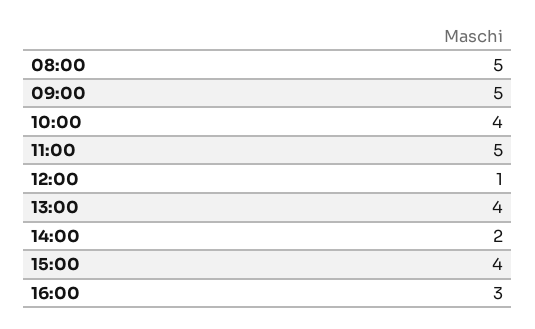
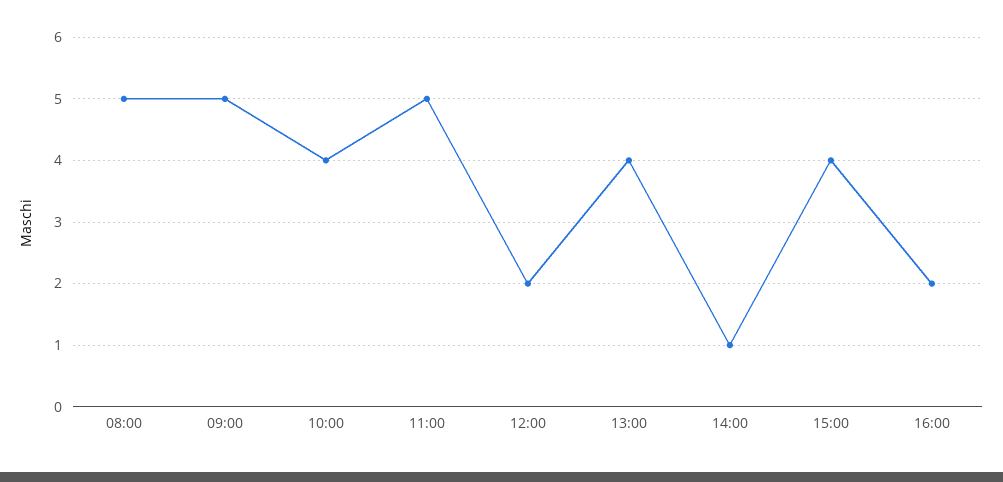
  {
    "08:00": 5,
    "09:00": 5,
    "10:00": 4,
    "11:00": 5,
-   "12:00": 1,
+   "12:00": 2,
    "13:00": 4,
-   "14:00": 2,
+   "14:00": 1,
    "15:00": 4,
-   "16:00": 3
+   "16:00": 2
  }

